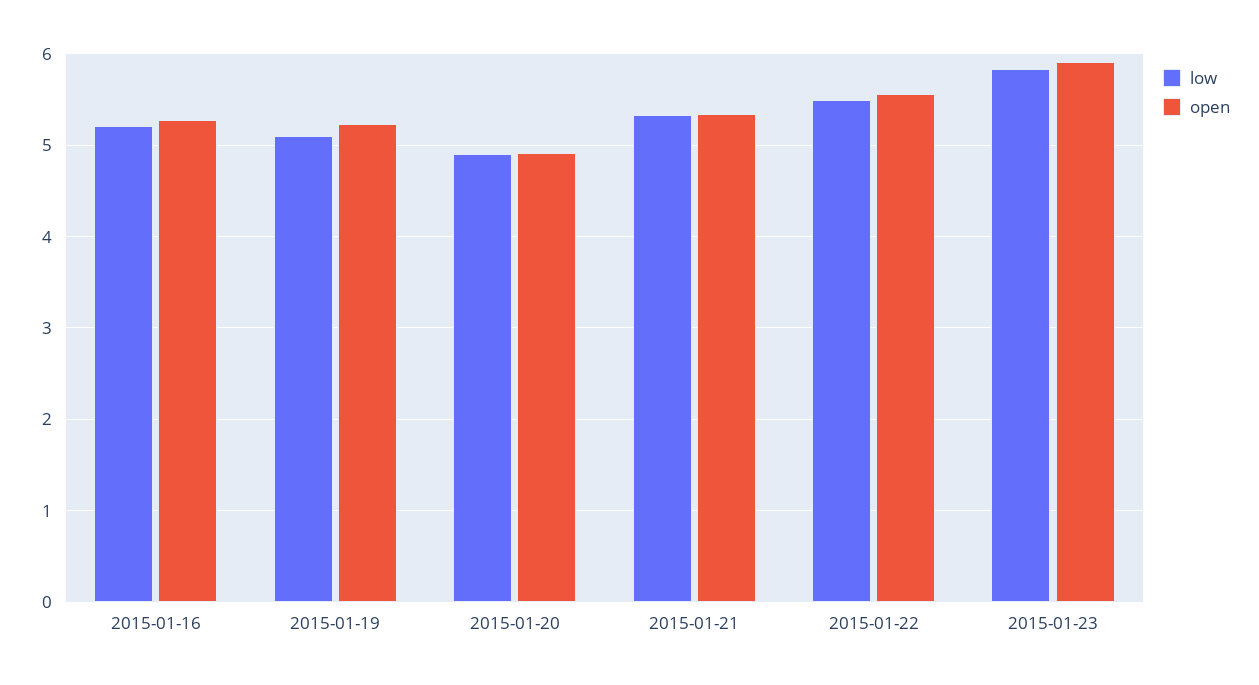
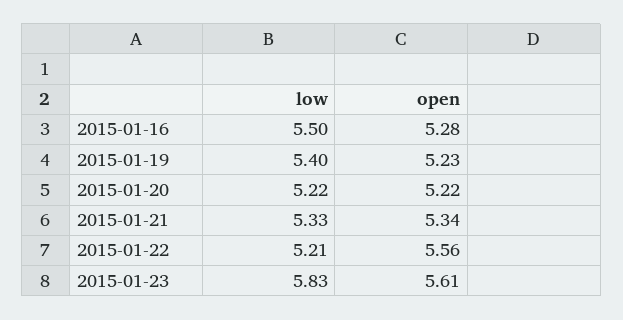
  {
    "low": {
-     "2015-01-16": 5.2,
+     "2015-01-16": 5.5,
-     "2015-01-19": 5.1,
+     "2015-01-19": 5.4,
-     "2015-01-20": 4.9,
+     "2015-01-20": 5.22,
      "2015-01-21": 5.33,
-     "2015-01-22": 5.5,
+     "2015-01-22": 5.21,
      "2015-01-23": 5.83
    },
    "open": {
      "2015-01-16": 5.28,
      "2015-01-19": 5.23,
-     "2015-01-20": 4.9,
+     "2015-01-20": 5.22,
      "2015-01-21": 5.34,
      "2015-01-22": 5.56,
-     "2015-01-23": 5.9
+     "2015-01-23": 5.61
    }
  }

